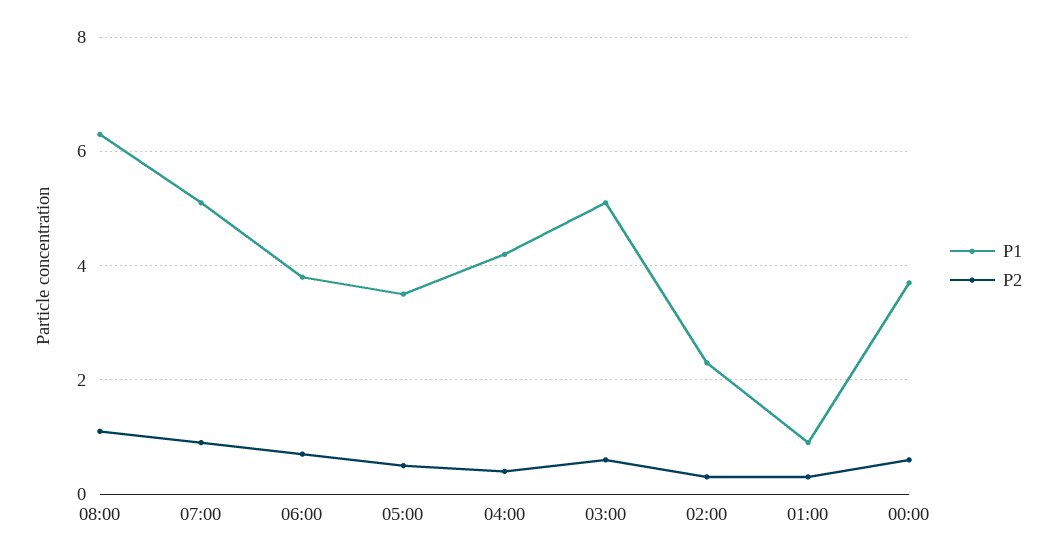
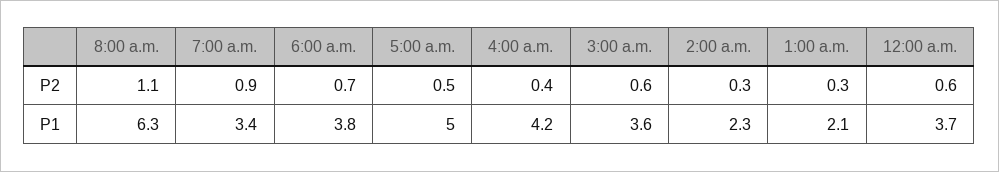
  {
    "P1": {
      "08:00": 6.3,
-     "07:00": 5,
+     "07:00": 3.4,
      "06:00": 3.8,
-     "05:00": 3.5,
+     "05:00": 5,
      "04:00": 4.2,
-     "03:00": 5,
+     "03:00": 3.6,
      "02:00": 2.3,
-     "01:00": 1,
+     "01:00": 2.1,
      "00:00": 3.7
    },
    "P2": {
      "08:00": 1.1,
      "07:00": 0.9,
      "06:00": 0.7,
      "05:00": 0.5,
      "04:00": 0.4,
      "03:00": 0.6,
      "02:00": 0.3,
      "01:00": 0.3,
      "00:00": 0.6
    }
  }

